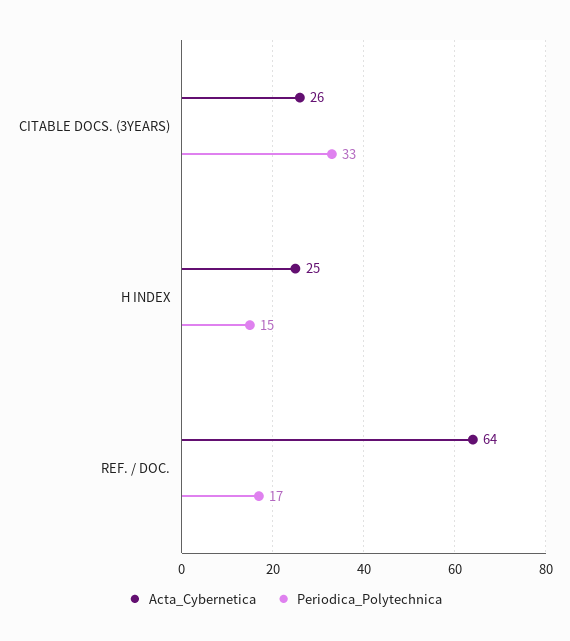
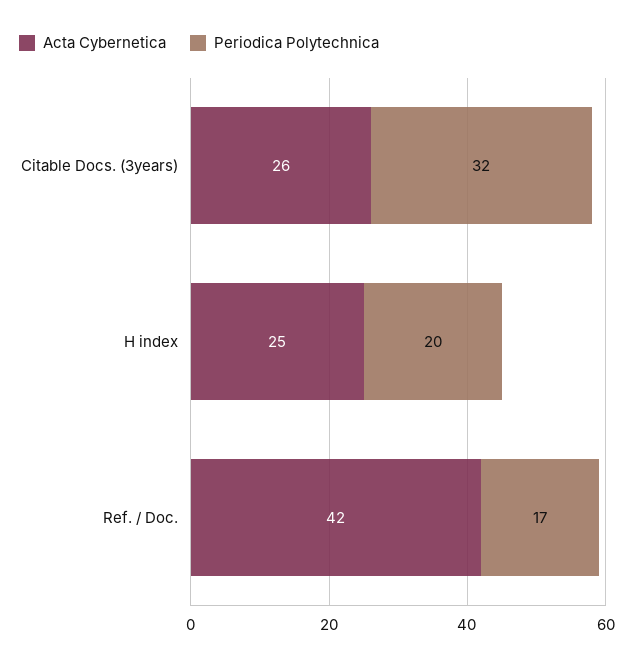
  {
    "Acta_Cybernetica": {
      "CITABLE DOCS. (3YEARS)": 26,
      "H INDEX": 25,
-     "REF. / DOC.": 64
+     "REF. / DOC.": 42
    },
    "Periodica_Polytechnica": {
-     "CITABLE DOCS. (3YEARS)": 33,
+     "CITABLE DOCS. (3YEARS)": 32,
-     "H INDEX": 15,
+     "H INDEX": 20,
      "REF. / DOC.": 17
    }
  }

